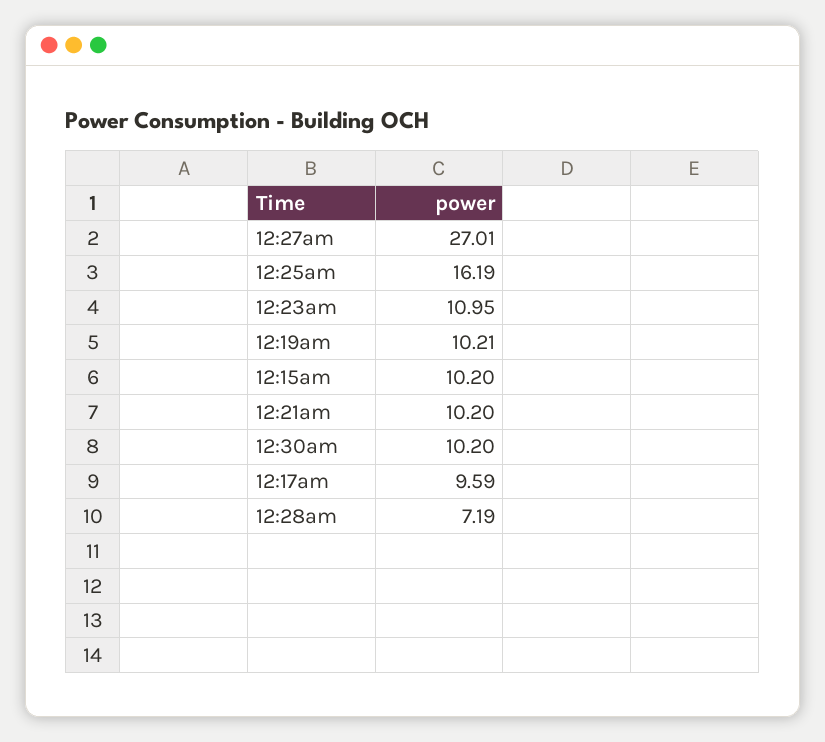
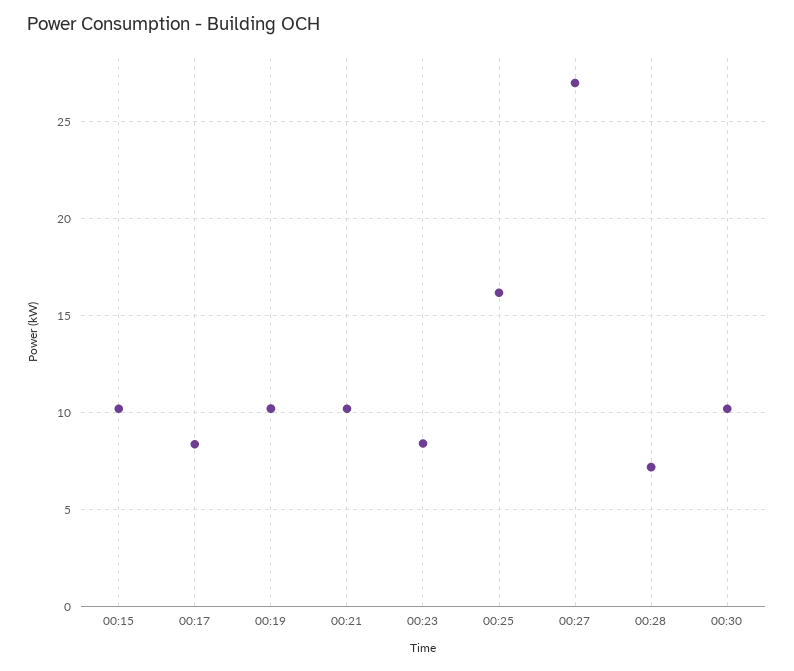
  {
    "12:27am": 27.01,
    "12:25am": 16.19,
-   "12:23am": 10.95,
+   "12:23am": 8.5,
    "12:19am": 10.21,
    "12:15am": 10.2,
    "12:21am": 10.2,
    "12:30am": 10.2,
-   "12:17am": 9.59,
+   "12:17am": 8.5,
    "12:28am": 7.19
  }

